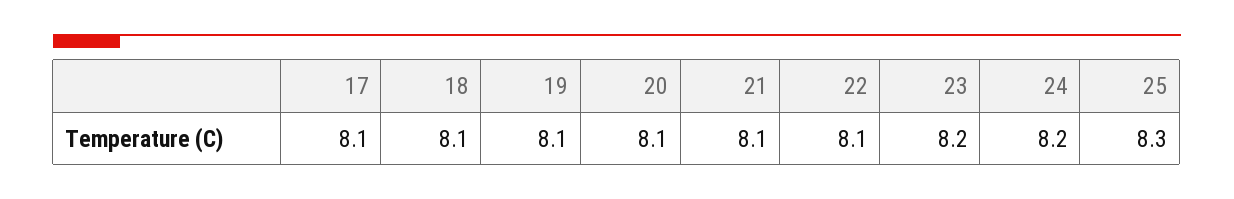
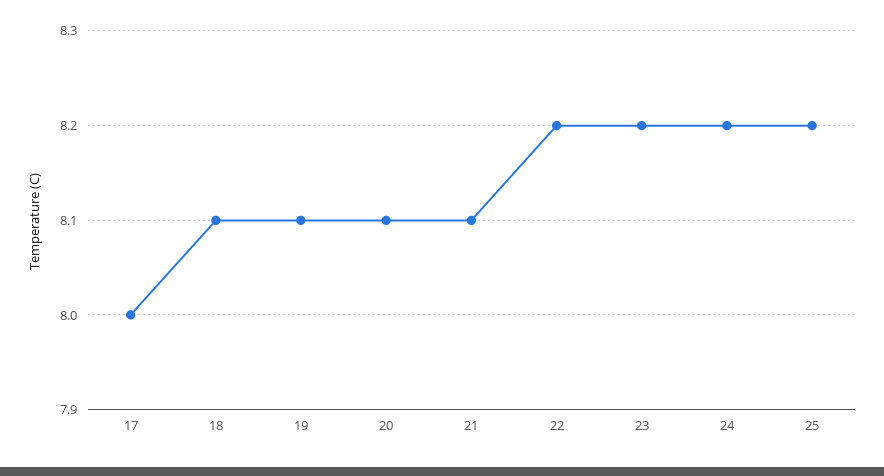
  {
-   "17": 8.1,
+   "17": 8,
    "18": 8.1,
    "19": 8.1,
    "20": 8.1,
    "21": 8.1,
-   "22": 8.1,
+   "22": 8.2,
    "23": 8.2,
    "24": 8.2,
-   "25": 8.3
+   "25": 8.2
  }

